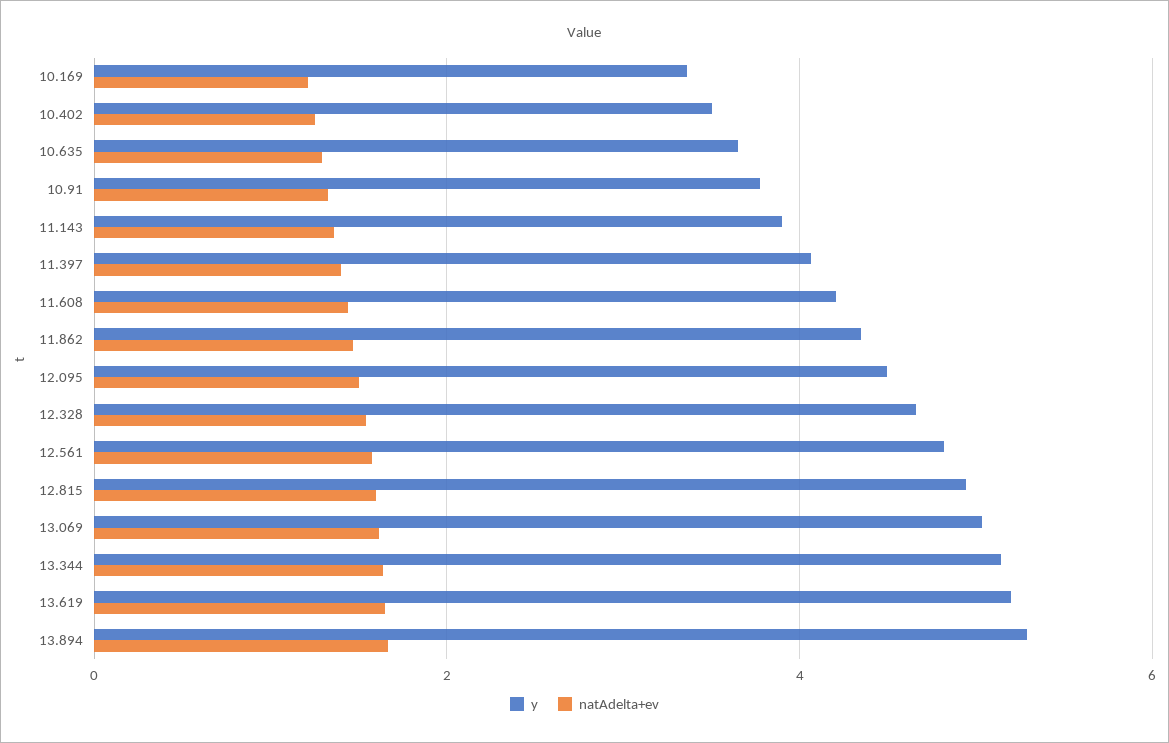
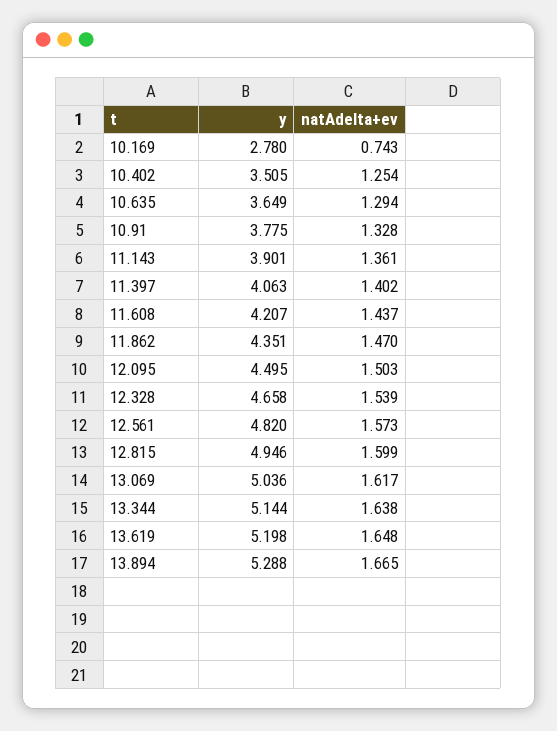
  {
    "y": {
-     "10.169": 3.4,
+     "10.169": 2.78,
      "10.402": 3.505,
      "10.635": 3.649,
      "10.91": 3.775,
      "11.143": 3.901,
      "11.397": 4.063,
      "11.608": 4.207,
      "11.862": 4.351,
      "12.095": 4.495,
      "12.328": 4.658,
      "12.561": 4.82,
      "12.815": 4.946,
      "13.069": 5.036,
      "13.344": 5.144,
      "13.619": 5.198,
      "13.894": 5.288
    },
    "natAdelta+ev": {
-     "10.169": 1.2,
+     "10.169": 0.743,
      "10.402": 1.254,
      "10.635": 1.294,
      "10.91": 1.328,
      "11.143": 1.361,
      "11.397": 1.402,
      "11.608": 1.437,
      "11.862": 1.47,
      "12.095": 1.503,
      "12.328": 1.539,
      "12.561": 1.573,
      "12.815": 1.599,
      "13.069": 1.617,
      "13.344": 1.638,
      "13.619": 1.648,
      "13.894": 1.665
    }
  }

